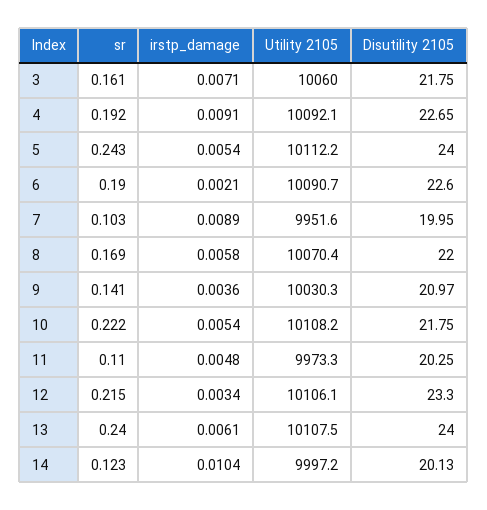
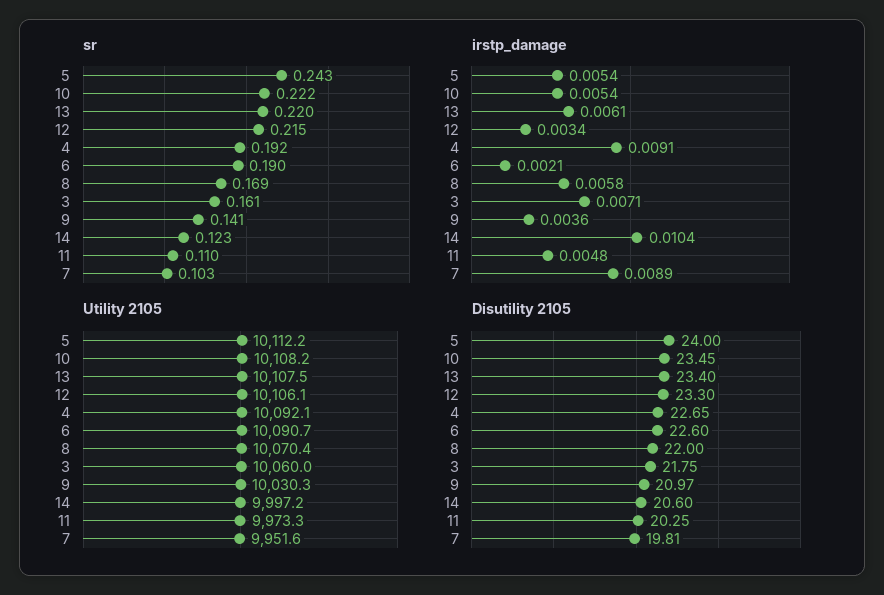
  {
    "sr": {
      "3": 0.161,
      "4": 0.192,
      "5": 0.243,
      "6": 0.19,
      "7": 0.103,
      "8": 0.169,
      "9": 0.141,
      "10": 0.222,
      "11": 0.11,
      "12": 0.215,
-     "13": 0.24,
+     "13": 0.22,
      "14": 0.123
    },
    "irstp_damage": {
      "3": 0.0071,
      "4": 0.0091,
      "5": 0.0054,
      "6": 0.0021,
      "7": 0.0089,
      "8": 0.0058,
      "9": 0.0036,
      "10": 0.0054,
      "11": 0.0048,
      "12": 0.0034,
      "13": 0.0061,
      "14": 0.0104
    },
    "Utility 2105": {
      "3": 10060,
      "4": 10092.1,
      "5": 10112.2,
      "6": 10090.7,
      "7": 9951.6,
      "8": 10070.4,
      "9": 10030.3,
      "10": 10108.2,
      "11": 9973.3,
      "12": 10106.1,
      "13": 10107.5,
      "14": 9997.2
    },
    "Disutility 2105": {
      "3": 21.75,
      "4": 22.65,
      "5": 24,
      "6": 22.6,
-     "7": 19.95,
+     "7": 19.81,
      "8": 22,
      "9": 20.97,
-     "10": 21.75,
+     "10": 23.45,
      "11": 20.25,
      "12": 23.3,
-     "13": 24,
+     "13": 23.4,
-     "14": 20.13
+     "14": 20.6
    }
  }

